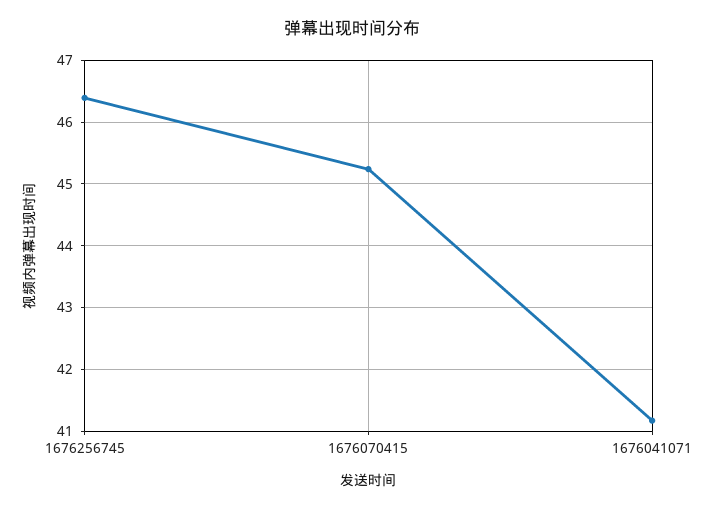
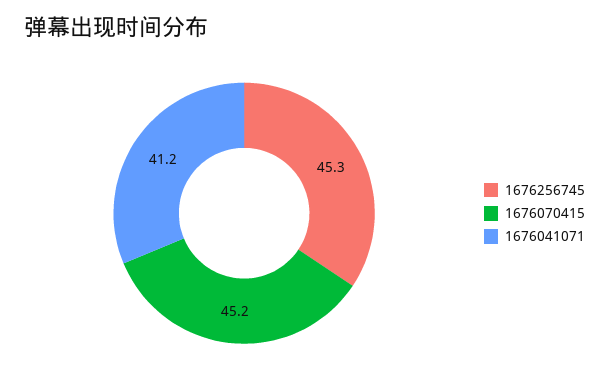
  {
-   "1676256745": 46.4,
+   "1676256745": 45.3,
    "1676070415": 45.2,
    "1676041071": 41.2
  }

